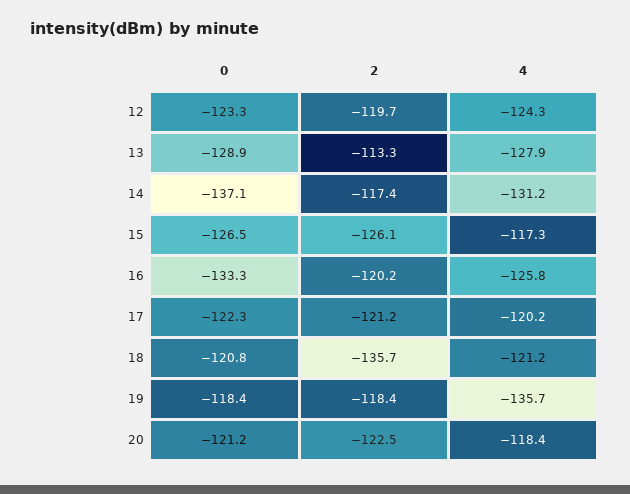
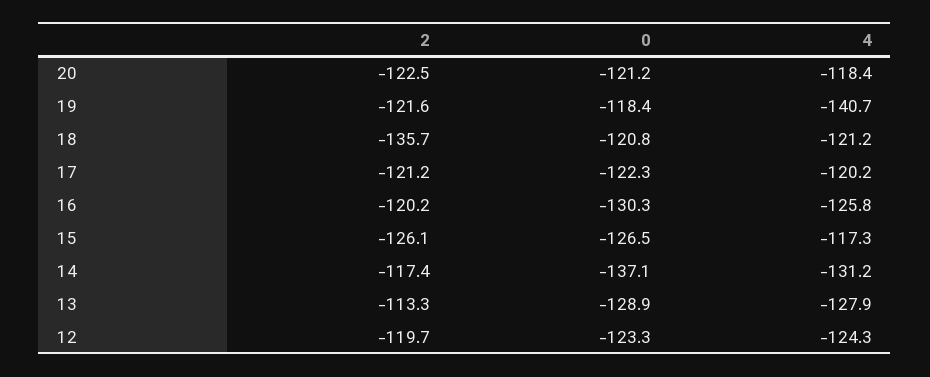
  {
    "0": {
      "12": -123.3,
      "13": -128.9,
      "14": -137.1,
      "15": -126.5,
-     "16": -133.3,
+     "16": -130.3,
      "17": -122.3,
      "18": -120.8,
      "19": -118.4,
      "20": -121.2
    },
    "2": {
      "12": -119.7,
      "13": -113.3,
      "14": -117.4,
      "15": -126.1,
      "16": -120.2,
      "17": -121.2,
      "18": -135.7,
-     "19": -118.4,
+     "19": -121.6,
      "20": -122.5
    },
    "4": {
      "12": -124.3,
      "13": -127.9,
      "14": -131.2,
      "15": -117.3,
      "16": -125.8,
      "17": -120.2,
      "18": -121.2,
-     "19": -135.7,
+     "19": -140.7,
      "20": -118.4
    }
  }

